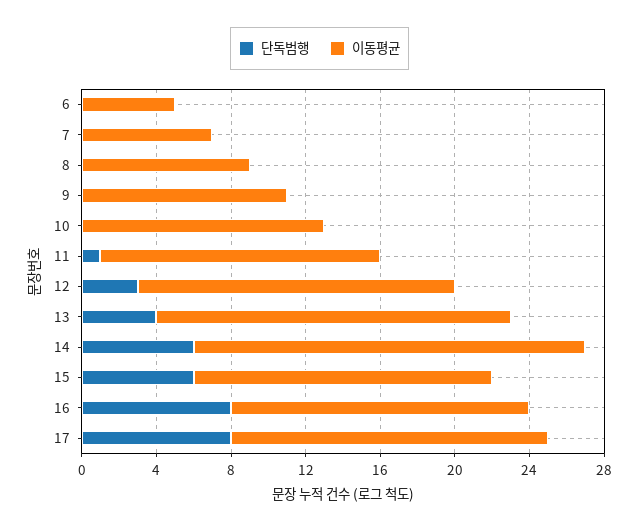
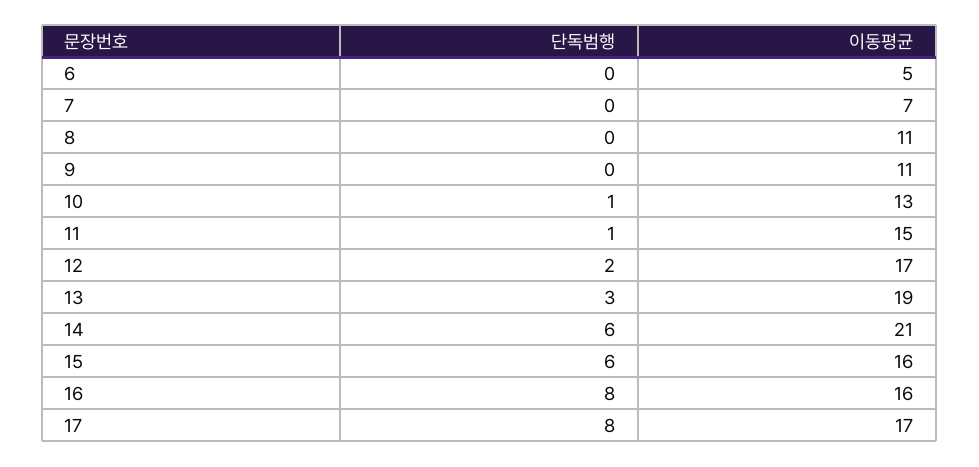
  {
    "단독범행": {
      "6": 0,
      "7": 0,
      "8": 0,
      "9": 0,
-     "10": 0,
+     "10": 1,
      "11": 1,
-     "12": 3,
+     "12": 2,
-     "13": 4,
+     "13": 3,
      "14": 6,
      "15": 6,
      "16": 8,
      "17": 8
    },
    "이동평균": {
      "6": 5,
      "7": 7,
-     "8": 9,
+     "8": 11,
      "9": 11,
      "10": 13,
      "11": 15,
      "12": 17,
      "13": 19,
      "14": 21,
      "15": 16,
      "16": 16,
      "17": 17
    }
  }

